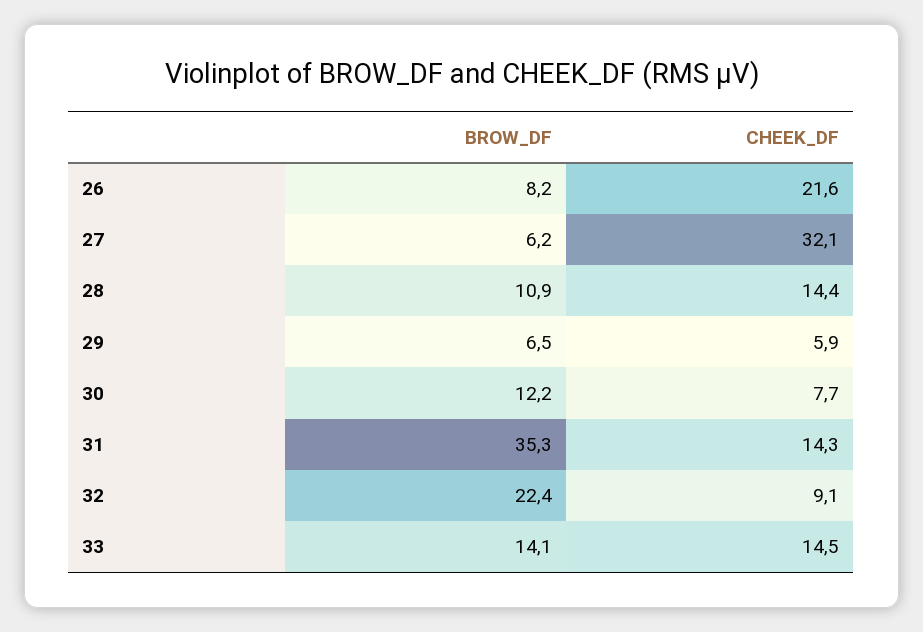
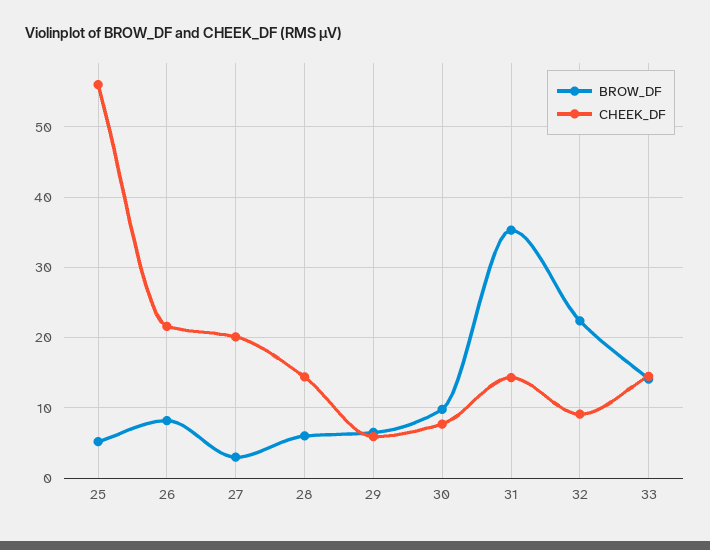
  {
    "BROW_DF": {
      "26": 8.2,
-     "27": 6.2,
+     "27": 3,
-     "28": 10.9,
+     "28": 6,
      "29": 6.5,
-     "30": 12.2,
+     "30": 10,
      "31": 35.3,
      "32": 22.4,
-     "33": 14.1
+     "33": 14.1,
+     "25": 5
    },
    "CHEEK_DF": {
      "26": 21.6,
-     "27": 32.1,
+     "27": 20,
      "28": 14.4,
      "29": 5.9,
      "30": 7.7,
      "31": 14.3,
      "32": 9.1,
-     "33": 14.5
+     "33": 14.5,
+     "25": 56
    }
  }

